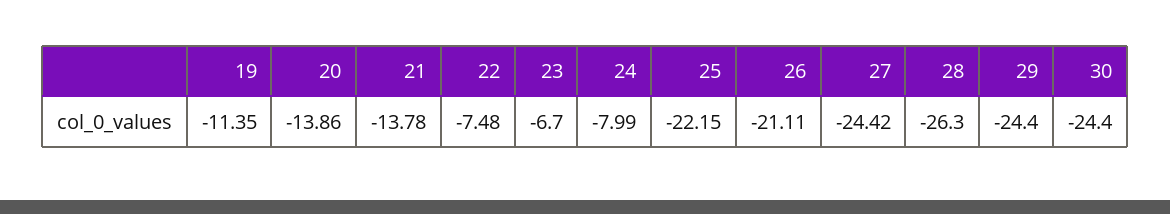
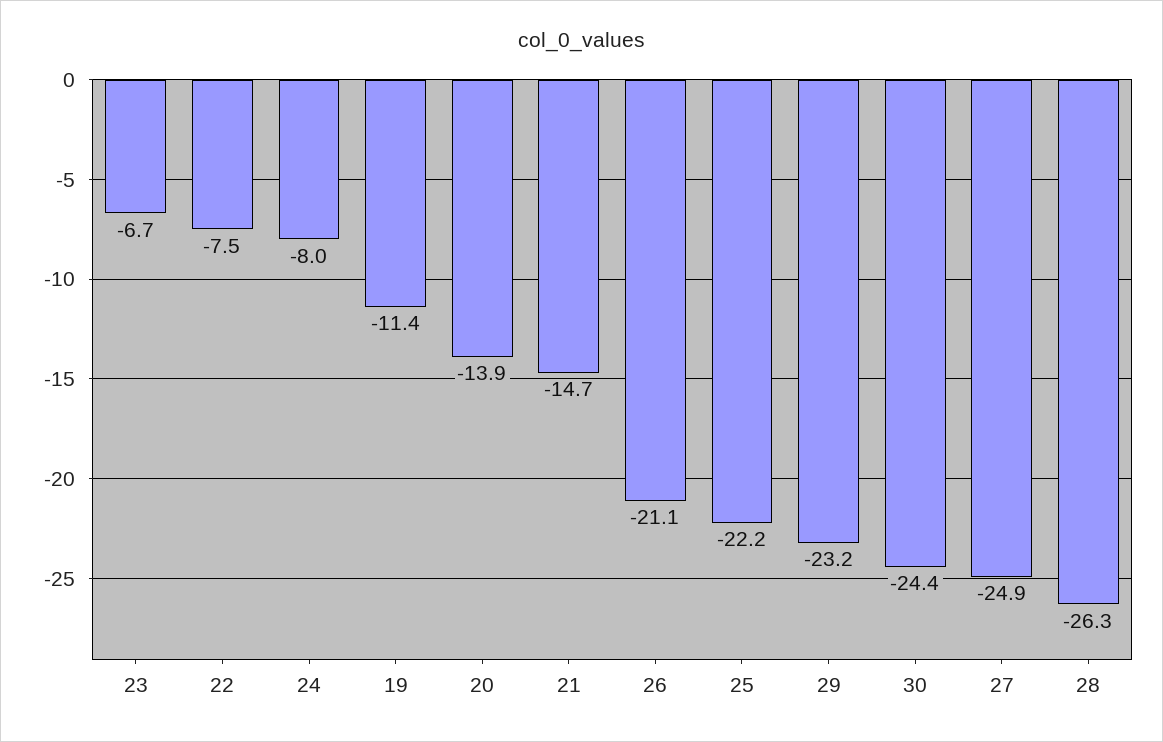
  {
    "19": -11.35,
    "20": -13.86,
-   "21": -13.78,
+   "21": -14.7,
    "22": -7.48,
    "23": -6.7,
    "24": -7.99,
    "25": -22.15,
    "26": -21.11,
-   "27": -24.42,
+   "27": -24.9,
    "28": -26.3,
-   "29": -24.4,
+   "29": -23.2,
    "30": -24.4
  }

